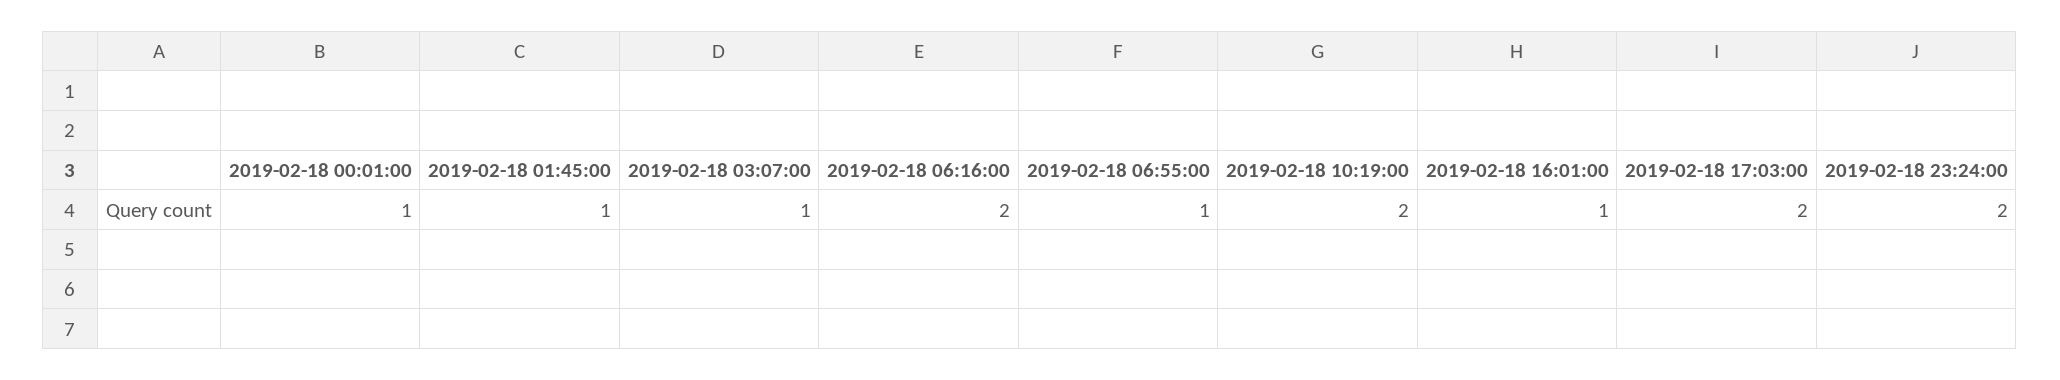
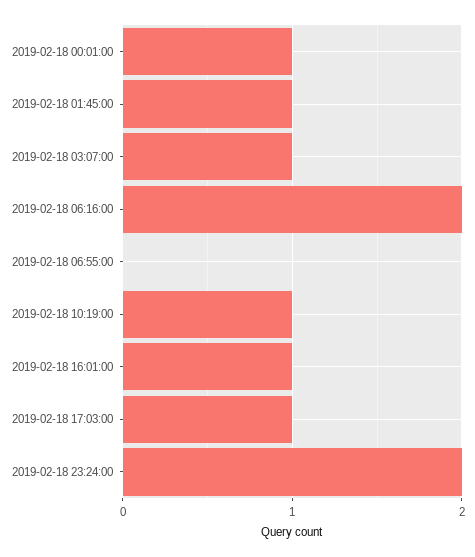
  {
    "2019-02-18 00:01:00": 1,
    "2019-02-18 01:45:00": 1,
    "2019-02-18 03:07:00": 1,
    "2019-02-18 06:16:00": 2,
-   "2019-02-18 06:55:00": 1,
+   "2019-02-18 06:55:00": 0,
-   "2019-02-18 10:19:00": 2,
+   "2019-02-18 10:19:00": 1,
    "2019-02-18 16:01:00": 1,
-   "2019-02-18 17:03:00": 2,
+   "2019-02-18 17:03:00": 1,
    "2019-02-18 23:24:00": 2
  }

